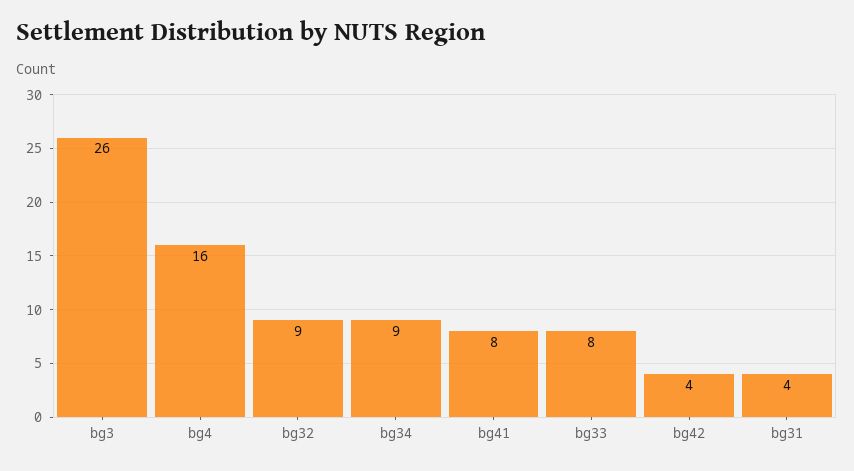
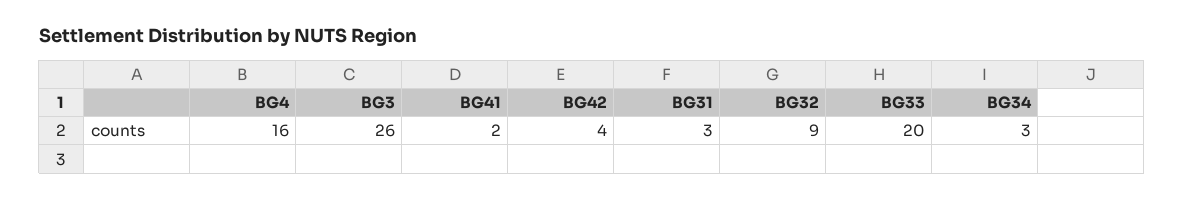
  {
    "bg3": 26,
    "bg4": 16,
    "bg32": 9,
-   "bg34": 9,
+   "bg34": 3,
-   "bg41": 8,
+   "bg41": 2,
-   "bg33": 8,
+   "bg33": 20,
    "bg42": 4,
-   "bg31": 4
+   "bg31": 3
  }

